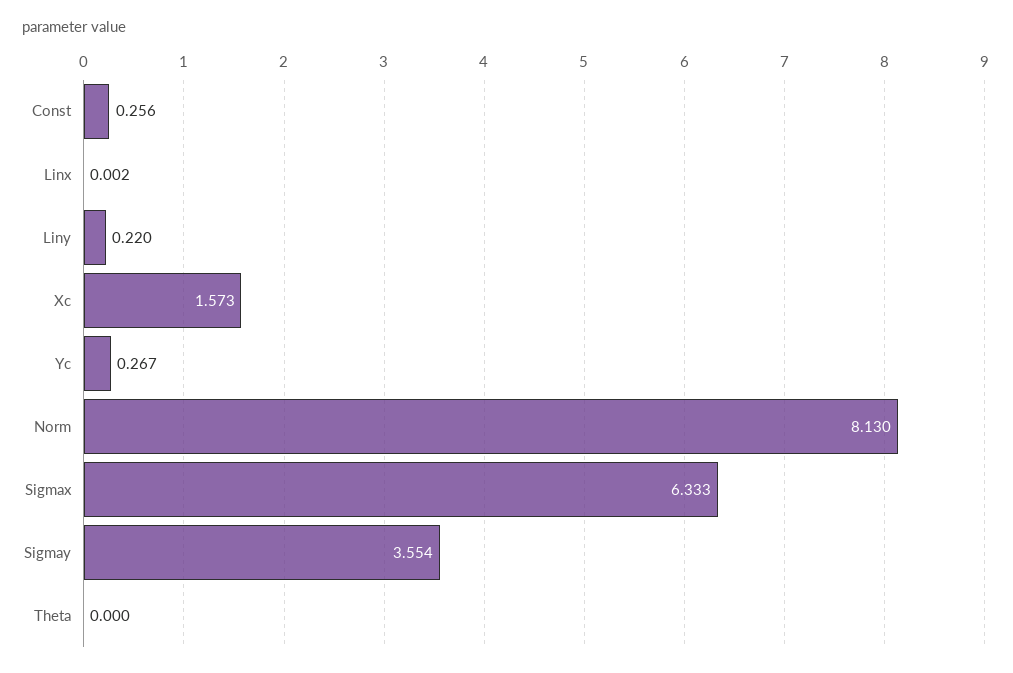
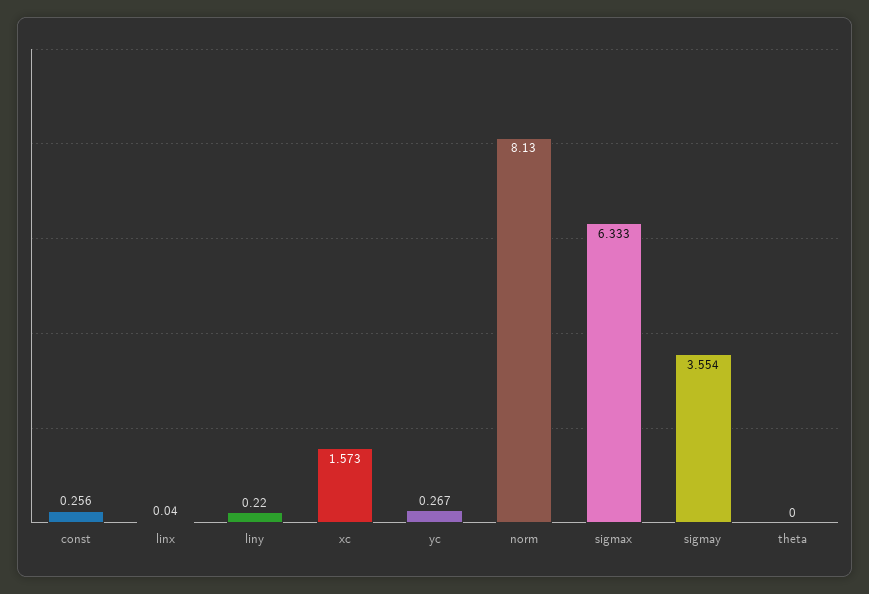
  {
    "Const": 0.256,
-   "Linx": 0.002,
+   "Linx": 0.04,
    "Liny": 0.22,
    "Xc": 1.573,
    "Yc": 0.267,
    "Norm": 8.13,
    "Sigmax": 6.333,
    "Sigmay": 3.554,
    "Theta": 0
  }

